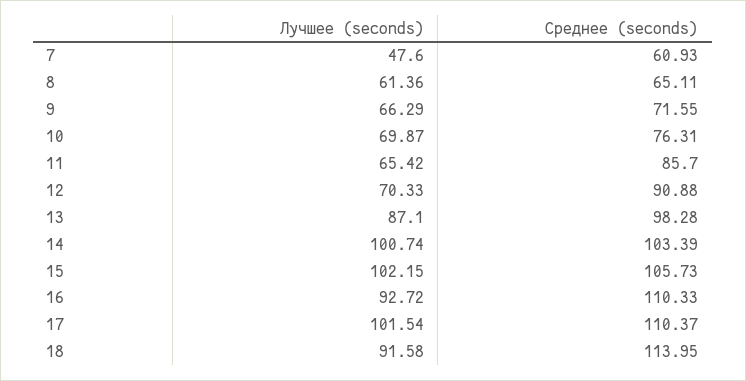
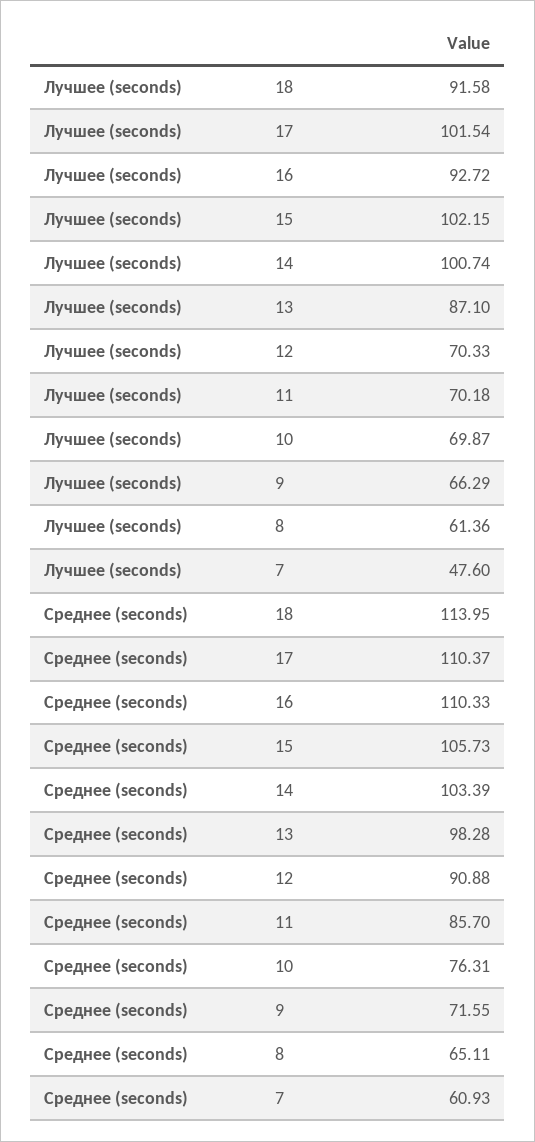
  {
    "Лучшее (seconds)": {
      "7": 47.6,
      "8": 61.36,
      "9": 66.29,
      "10": 69.87,
-     "11": 65.42,
+     "11": 70.18,
      "12": 70.33,
      "13": 87.1,
      "14": 100.74,
      "15": 102.15,
      "16": 92.72,
      "17": 101.54,
      "18": 91.58
    },
    "Среднее (seconds)": {
      "7": 60.93,
      "8": 65.11,
      "9": 71.55,
      "10": 76.31,
      "11": 85.7,
      "12": 90.88,
      "13": 98.28,
      "14": 103.39,
      "15": 105.73,
      "16": 110.33,
      "17": 110.37,
      "18": 113.95
    }
  }

